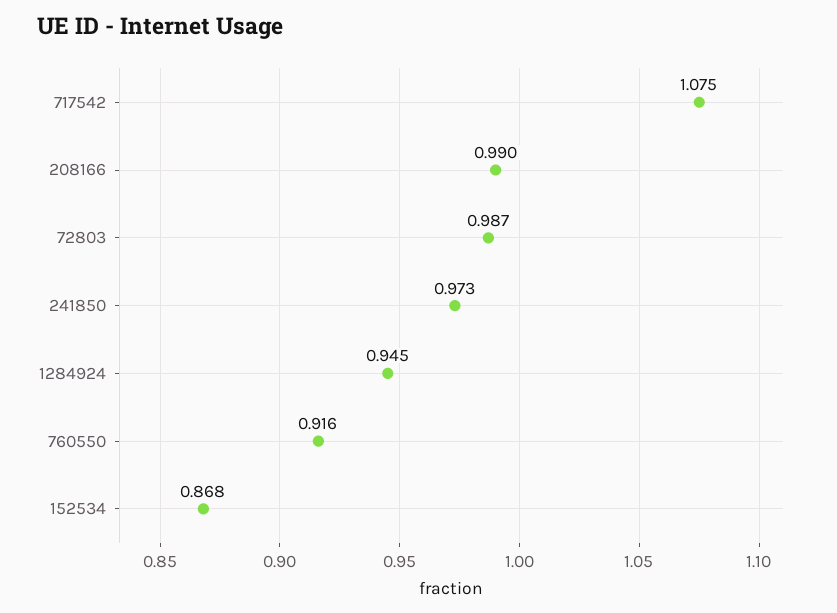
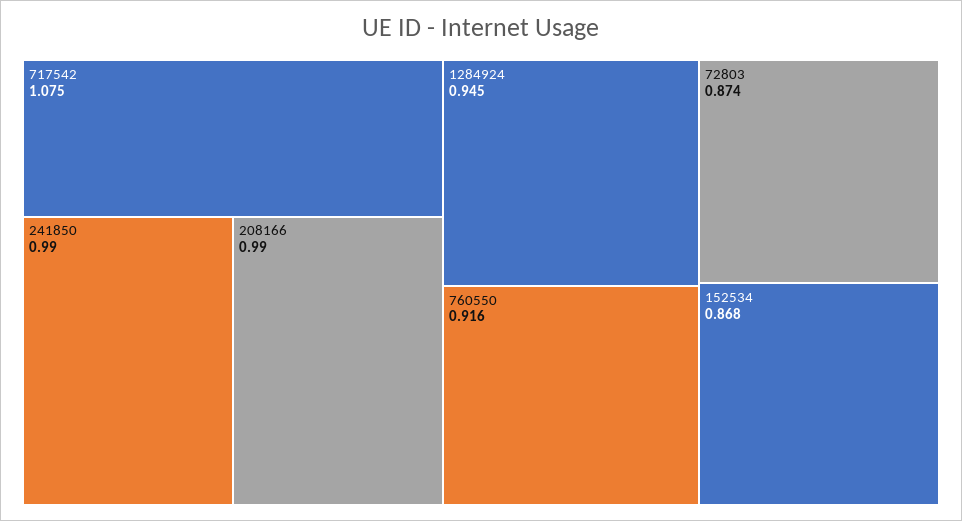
  {
    "717542": 1.075,
    "208166": 0.99,
-   "72803": 0.987,
+   "72803": 0.874,
-   "241850": 0.973,
+   "241850": 0.99,
    "1284924": 0.945,
    "760550": 0.916,
    "152534": 0.868
  }

